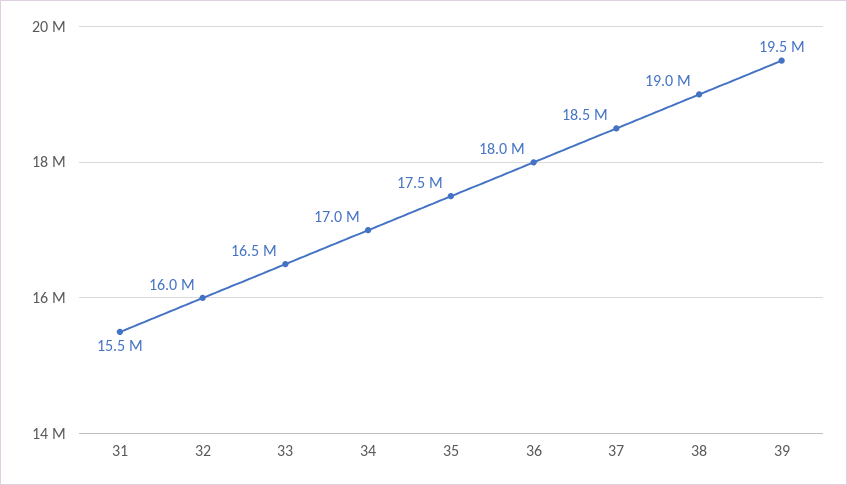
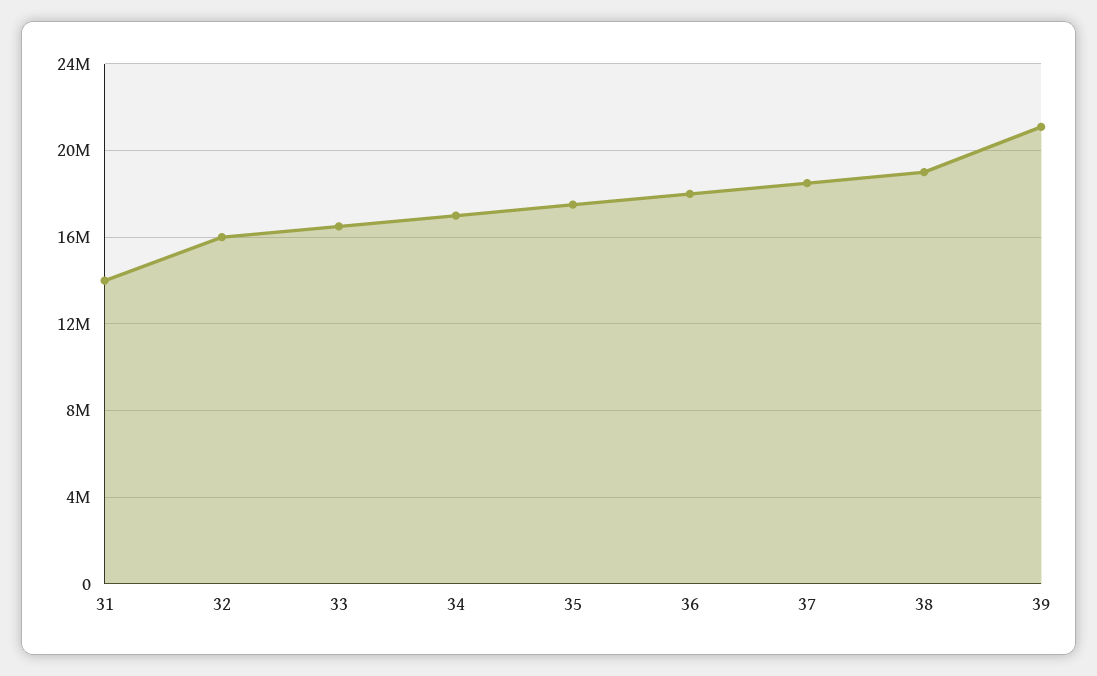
  {
-   "31": 15500000,
+   "31": 14000000,
    "32": 16000000,
    "33": 16500000,
    "34": 17000000,
    "35": 17500000,
    "36": 18000000,
    "37": 18500000,
    "38": 19000000,
-   "39": 19500000
+   "39": 21000000
  }

